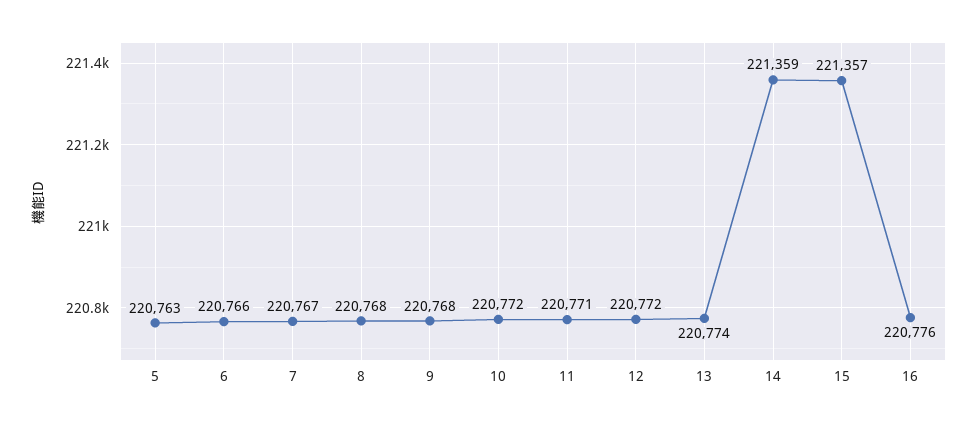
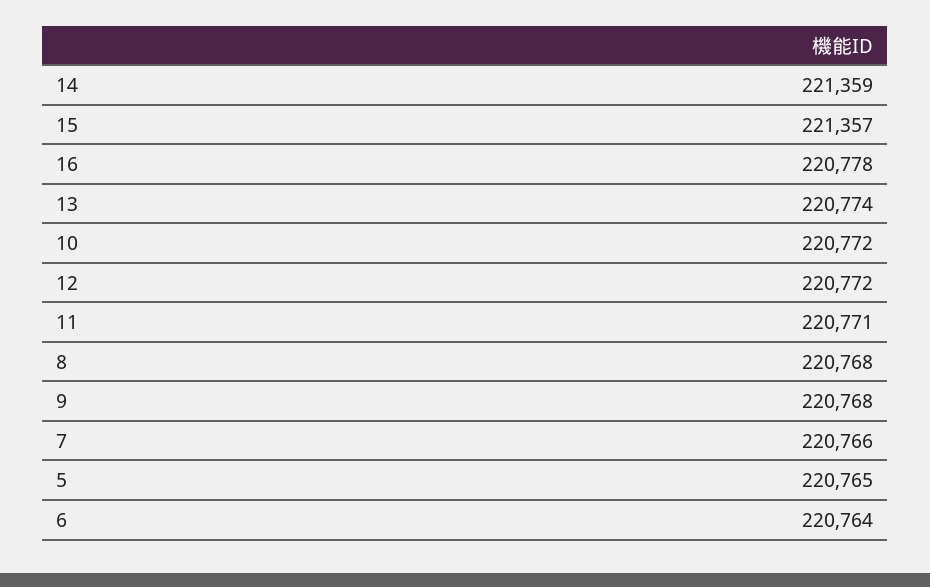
  {
-   "5": 220763,
+   "5": 220765,
-   "6": 220766,
+   "6": 220764,
-   "7": 220767,
+   "7": 220766,
    "8": 220768,
    "9": 220768,
    "10": 220772,
    "11": 220771,
    "12": 220772,
    "13": 220774,
    "14": 221359,
    "15": 221357,
-   "16": 220776
+   "16": 220778
  }

